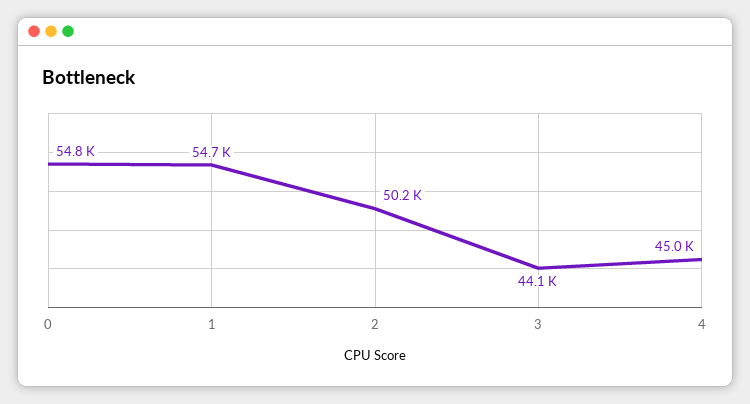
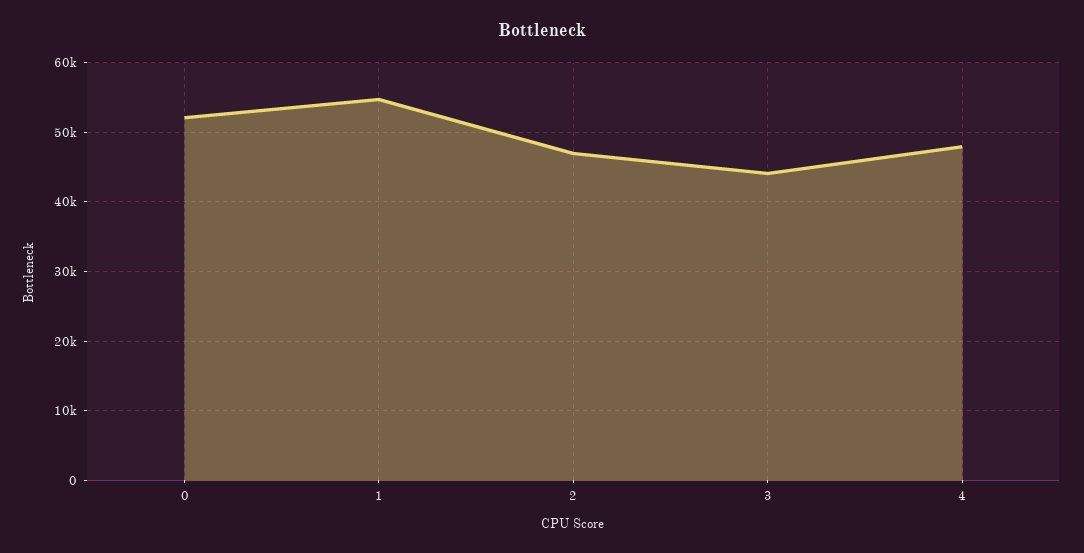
  {
-   "0": 54800,
+   "0": 52000,
    "1": 54700,
-   "2": 50200,
+   "2": 47000,
    "3": 44100,
-   "4": 45000
+   "4": 48000
  }

